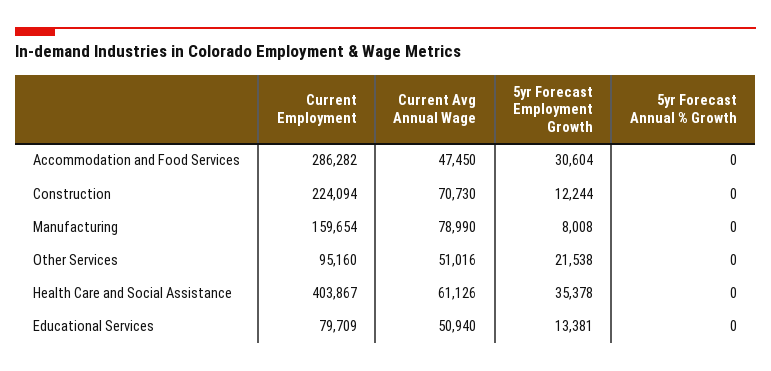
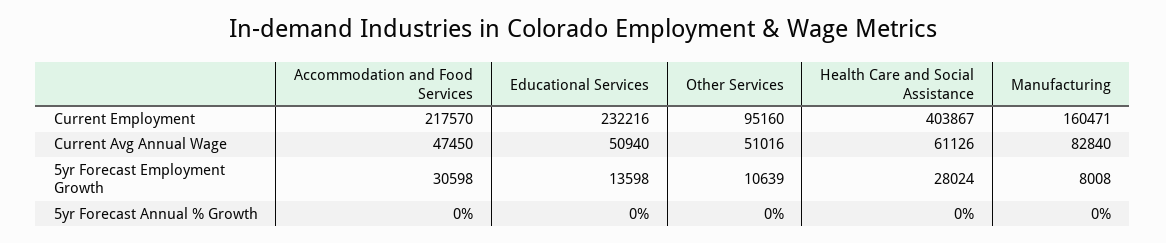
  {
    "Current Employment": {
-     "Accommodation and Food Services": 286282,
+     "Accommodation and Food Services": 217570,
-     "Construction": 224094,
-     "Manufacturing": 159654,
+     "Manufacturing": 160471,
      "Other Services": 95160,
      "Health Care and Social Assistance": 403867,
-     "Educational Services": 79709
+     "Educational Services": 232216
    },
    "Current Avg Annual Wage": {
      "Accommodation and Food Services": 47450,
-     "Construction": 70730,
-     "Manufacturing": 78990,
+     "Manufacturing": 82840,
      "Other Services": 51016,
      "Health Care and Social Assistance": 61126,
      "Educational Services": 50940
    },
    "5yr Forecast Employment Growth": {
-     "Accommodation and Food Services": 30604,
+     "Accommodation and Food Services": 30598,
-     "Construction": 12244,
      "Manufacturing": 8008,
-     "Other Services": 21538,
+     "Other Services": 10639,
-     "Health Care and Social Assistance": 35378,
+     "Health Care and Social Assistance": 28024,
-     "Educational Services": 13381
+     "Educational Services": 13598
    },
    "5yr Forecast Annual % Growth": {
      "Accommodation and Food Services": 0,
-     "Construction": 0,
      "Manufacturing": 0,
      "Other Services": 0,
      "Health Care and Social Assistance": 0,
      "Educational Services": 0
    }
  }

